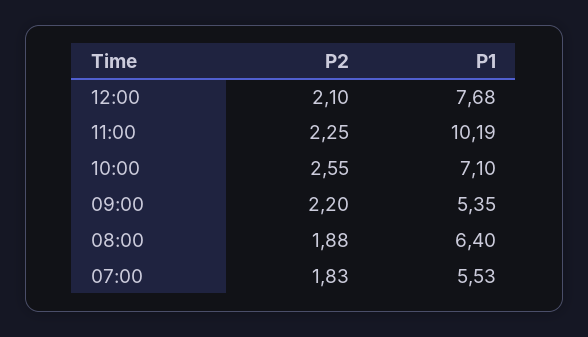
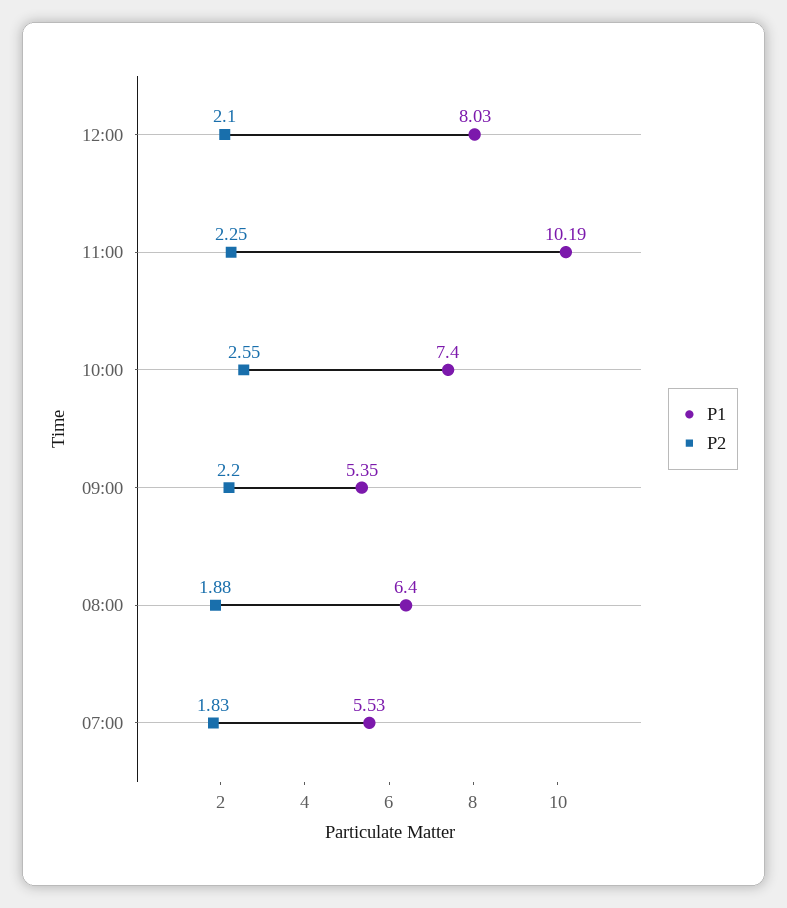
  {
    "P2": {
      "12:00": 2.1,
      "11:00": 2.25,
      "10:00": 2.55,
      "09:00": 2.2,
      "08:00": 1.88,
      "07:00": 1.83
    },
    "P1": {
-     "12:00": 7.68,
+     "12:00": 8.03,
      "11:00": 10.19,
-     "10:00": 7.1,
+     "10:00": 7.4,
      "09:00": 5.35,
      "08:00": 6.4,
      "07:00": 5.53
    }
  }

